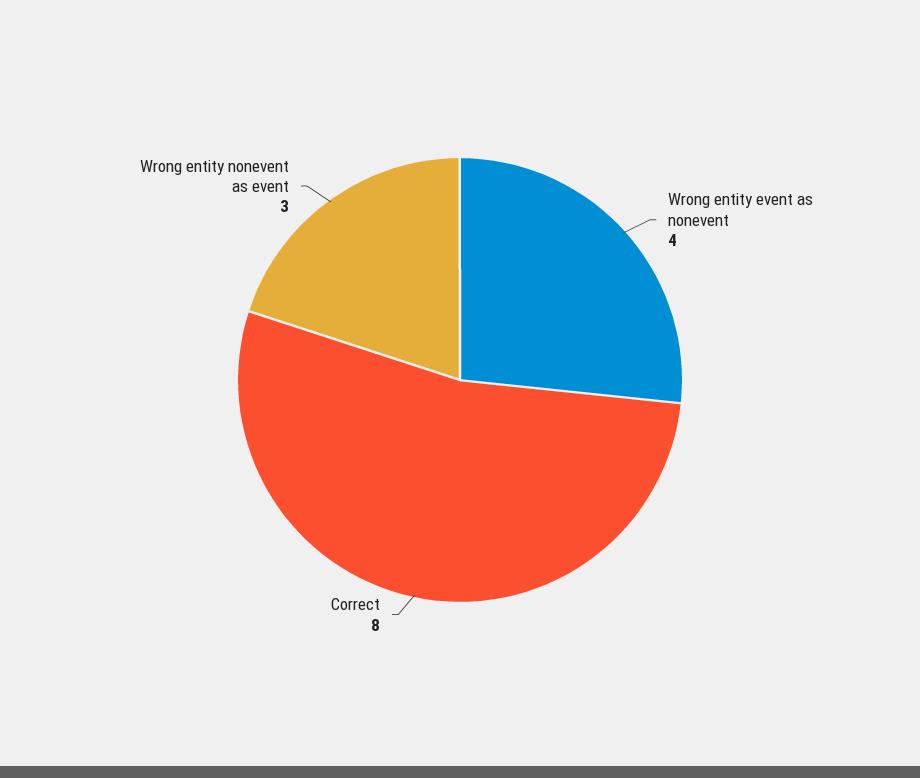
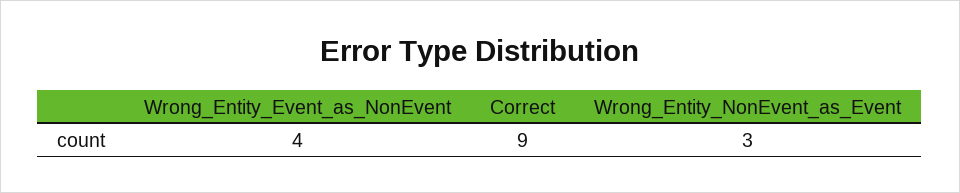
  {
    "Wrong entity event as nonevent": 4,
-   "Correct": 8,
+   "Correct": 9,
    "Wrong entity nonevent as event": 3
  }

